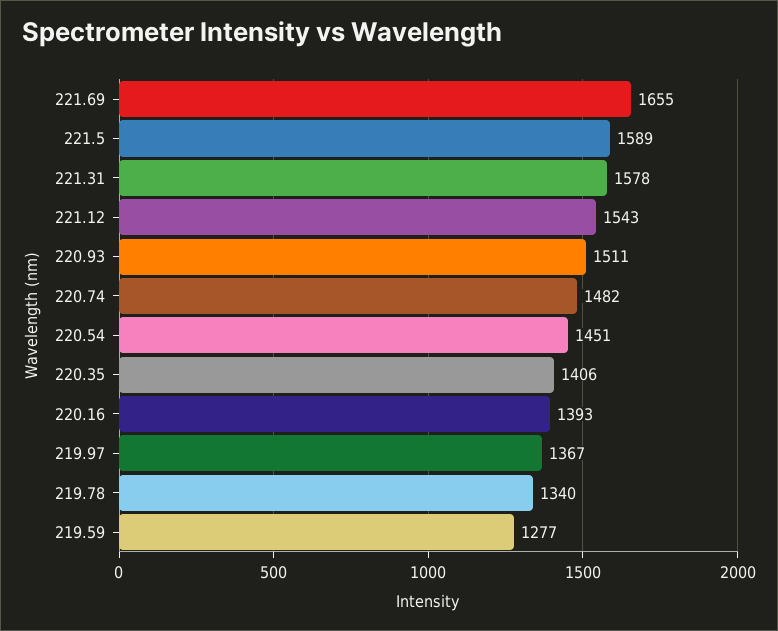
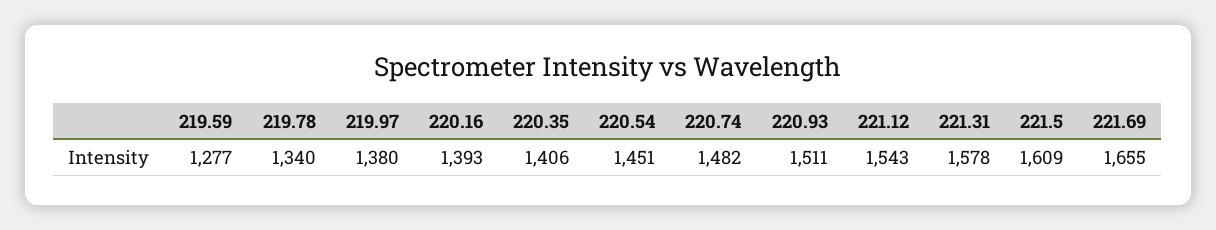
  {
    "221.69": 1655,
-   "221.5": 1589,
+   "221.5": 1609,
    "221.31": 1578,
    "221.12": 1543,
    "220.93": 1511,
    "220.74": 1482,
    "220.54": 1451,
    "220.35": 1406,
    "220.16": 1393,
-   "219.97": 1367,
+   "219.97": 1380,
    "219.78": 1340,
    "219.59": 1277
  }

